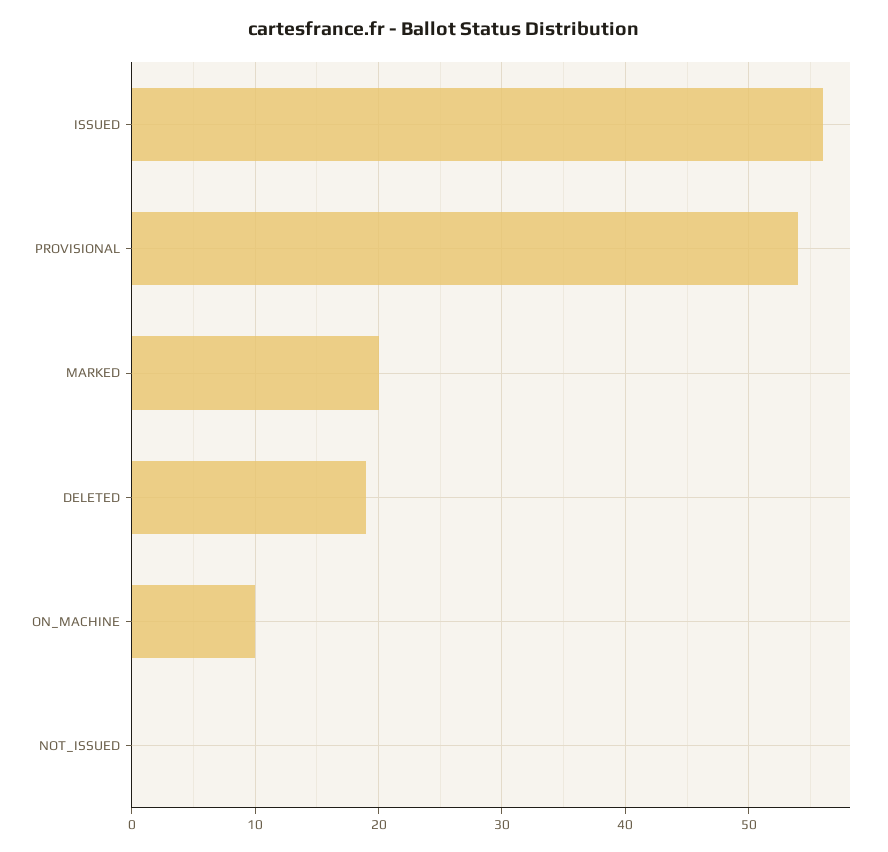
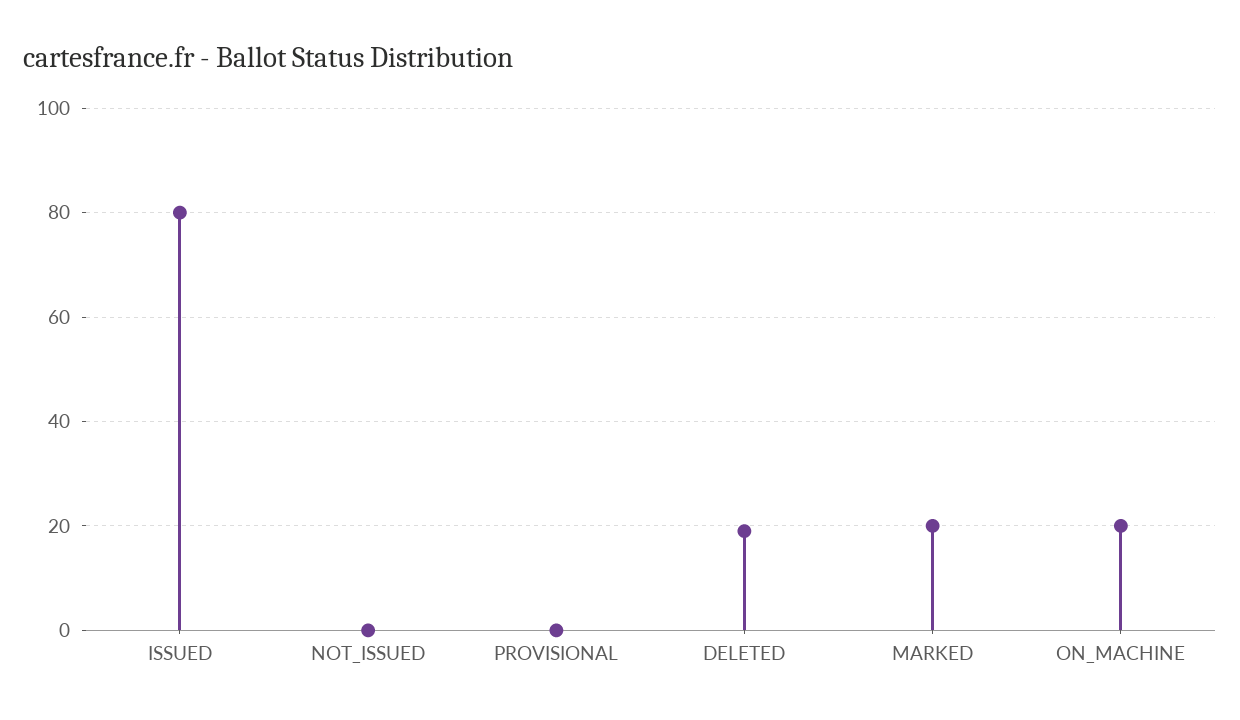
  {
-   "ISSUED": 56,
+   "ISSUED": 80,
-   "PROVISIONAL": 54,
+   "PROVISIONAL": 0,
    "MARKED": 20,
    "DELETED": 19,
-   "ON_MACHINE": 10,
+   "ON_MACHINE": 20,
    "NOT_ISSUED": 0
  }

